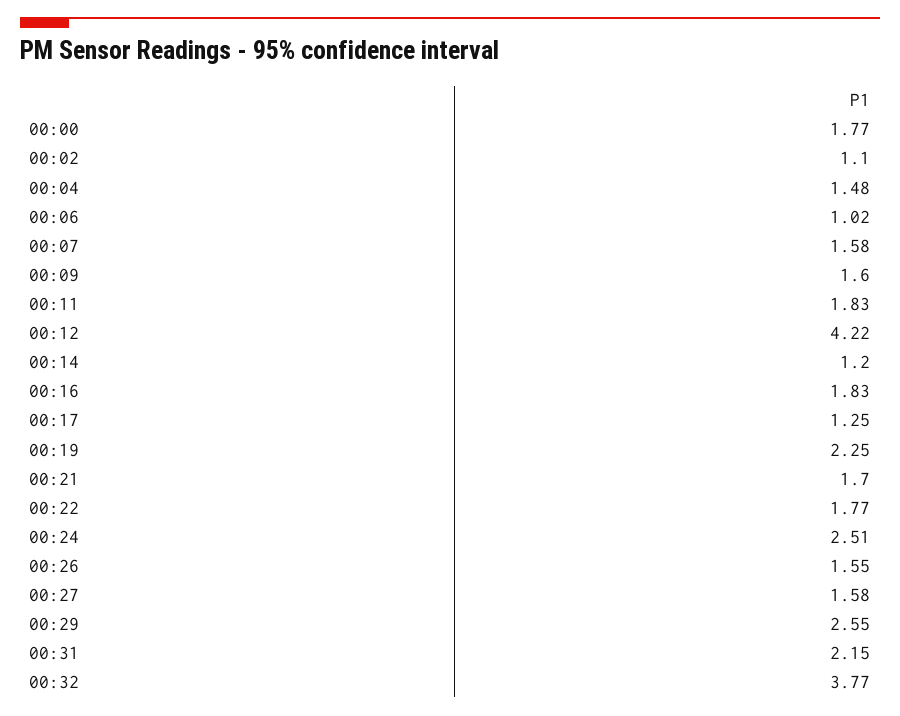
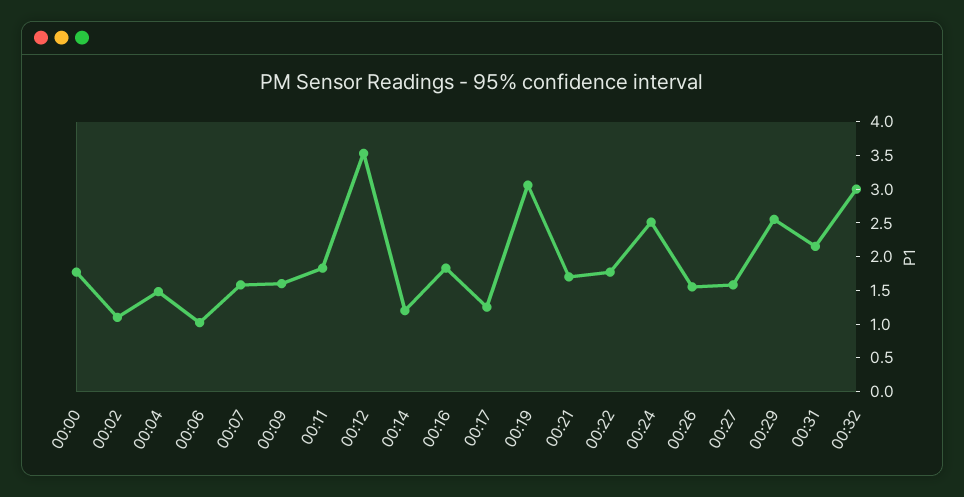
  {
    "00:00": 1.77,
    "00:02": 1.1,
    "00:04": 1.48,
    "00:06": 1.02,
    "00:07": 1.58,
    "00:09": 1.6,
    "00:11": 1.83,
-   "00:12": 4.22,
+   "00:12": 3.5,
    "00:14": 1.2,
    "00:16": 1.83,
    "00:17": 1.25,
-   "00:19": 2.25,
+   "00:19": 3,
    "00:21": 1.7,
    "00:22": 1.77,
    "00:24": 2.51,
    "00:26": 1.55,
    "00:27": 1.58,
    "00:29": 2.55,
    "00:31": 2.15,
-   "00:32": 3.77
+   "00:32": 3
  }

